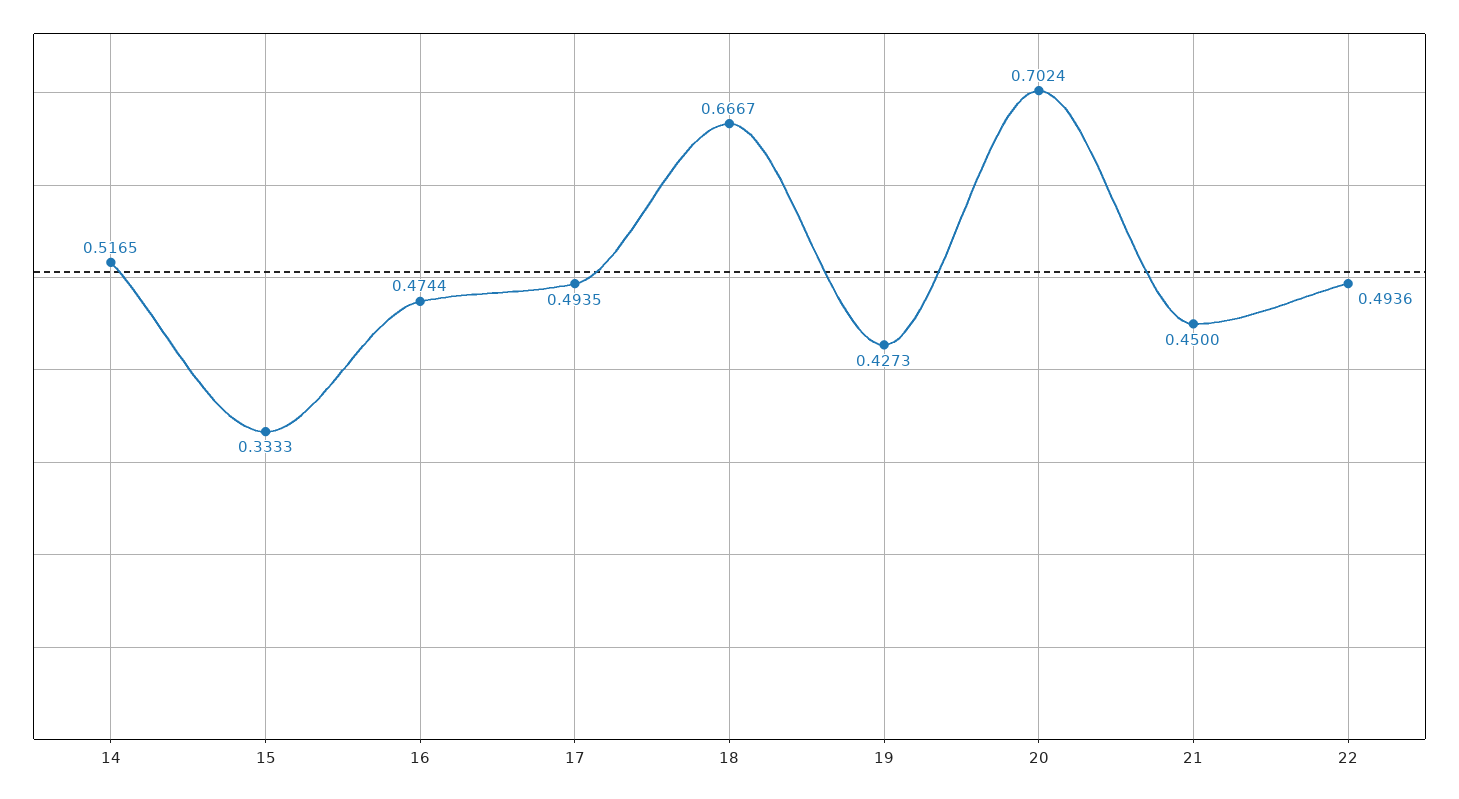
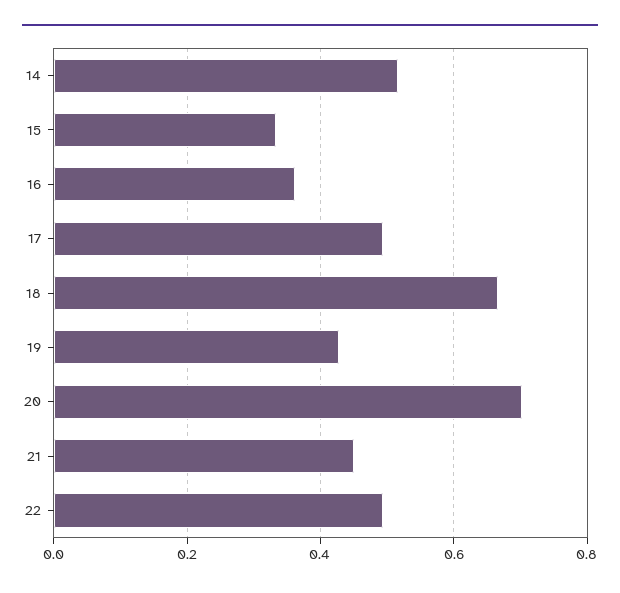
  {
    "14": 0.5165,
    "15": 0.3333,
-   "16": 0.4744,
+   "16": 0.36,
    "17": 0.4935,
    "18": 0.6667,
    "19": 0.4273,
    "20": 0.7024,
    "21": 0.45,
    "22": 0.4936
  }

